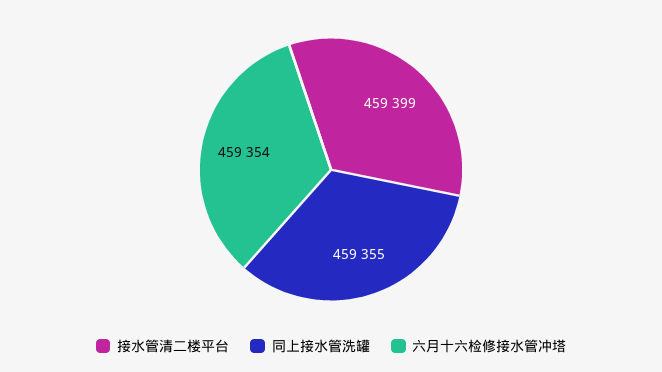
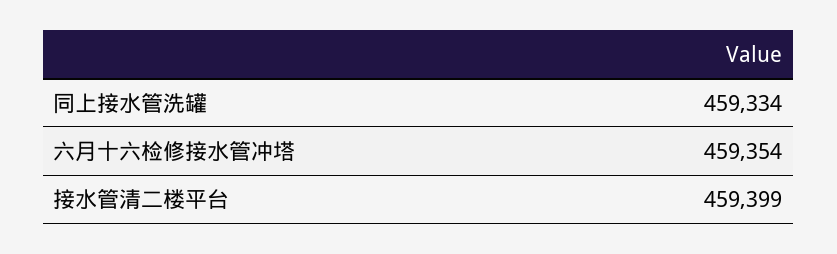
  {
    "接水管清二楼平台": 459399,
-   "同上接水管洗罐": 459355,
+   "同上接水管洗罐": 459334,
    "六月十六检修接水管冲塔": 459354
  }

